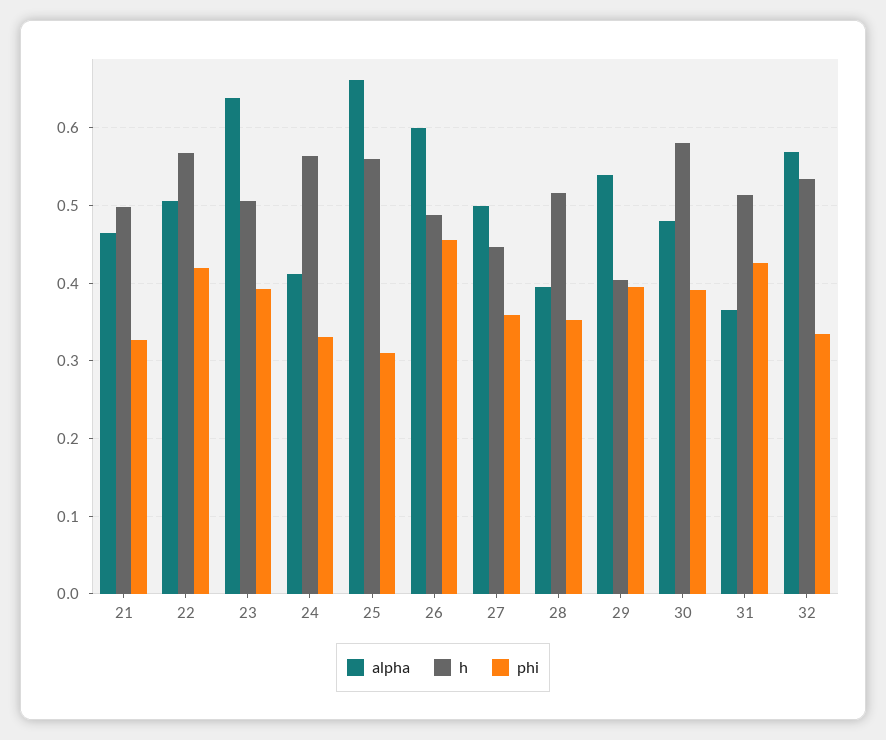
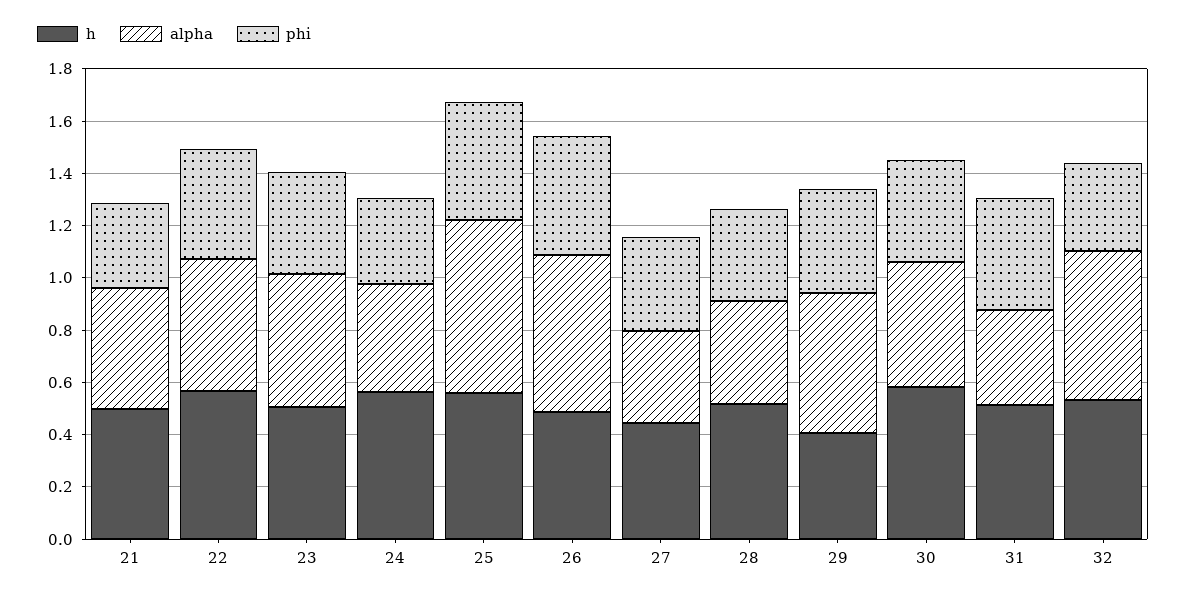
  {
    "alpha": {
      "21": 0.46,
      "22": 0.51,
-     "23": 0.64,
+     "23": 0.5,
      "24": 0.41,
      "25": 0.66,
      "26": 0.6,
-     "27": 0.5,
+     "27": 0.35,
      "28": 0.39,
      "29": 0.54,
      "30": 0.48,
      "31": 0.36,
      "32": 0.57
    },
    "h": {
      "21": 0.5,
      "22": 0.57,
      "23": 0.51,
      "24": 0.56,
      "25": 0.56,
      "26": 0.49,
      "27": 0.45,
      "28": 0.52,
      "29": 0.4,
      "30": 0.58,
      "31": 0.51,
      "32": 0.53
    },
    "phi": {
      "21": 0.33,
      "22": 0.42,
      "23": 0.39,
      "24": 0.33,
-     "25": 0.31,
+     "25": 0.45,
      "26": 0.46,
      "27": 0.36,
      "28": 0.35,
      "29": 0.4,
      "30": 0.39,
      "31": 0.43,
      "32": 0.33
    }
  }

